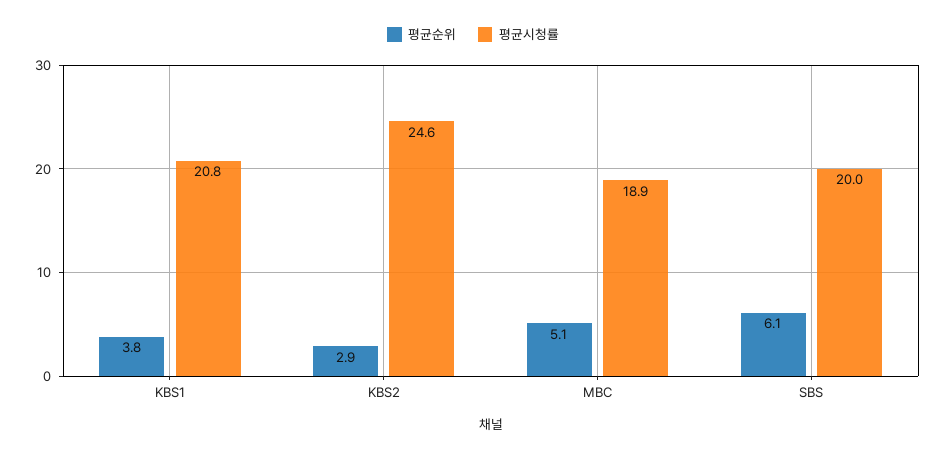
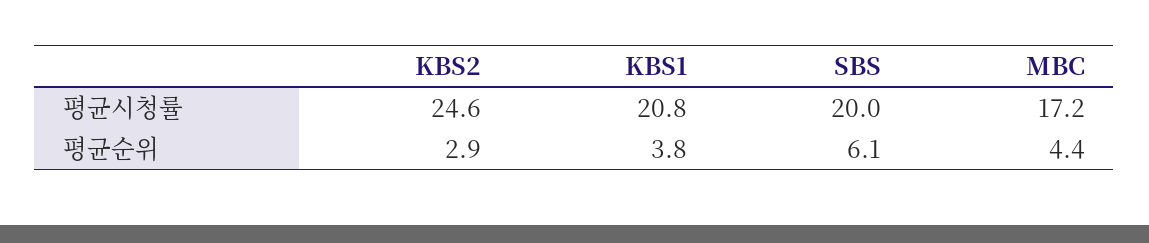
  {
    "평균순위": {
      "KBS1": 3.8,
      "KBS2": 2.9,
-     "MBC": 5.1,
+     "MBC": 4.4,
      "SBS": 6.1
    },
    "평균시청률": {
      "KBS1": 20.8,
      "KBS2": 24.6,
-     "MBC": 18.9,
+     "MBC": 17.2,
      "SBS": 20
    }
  }

